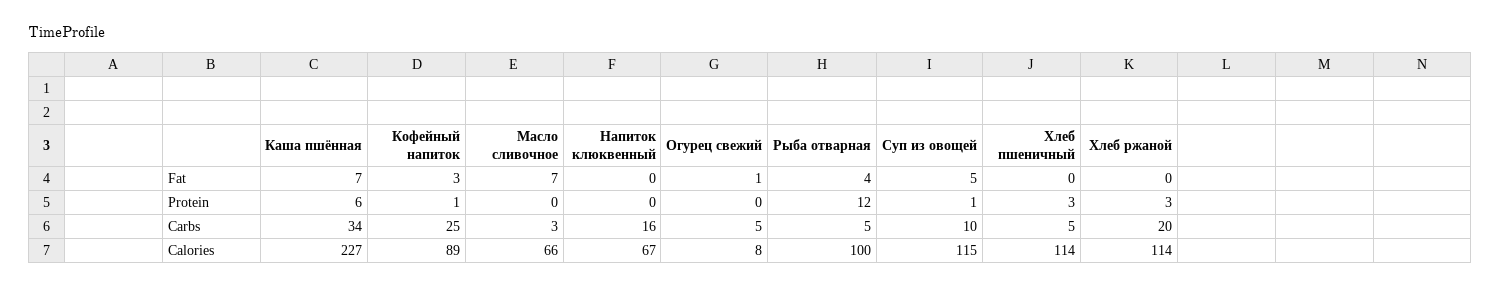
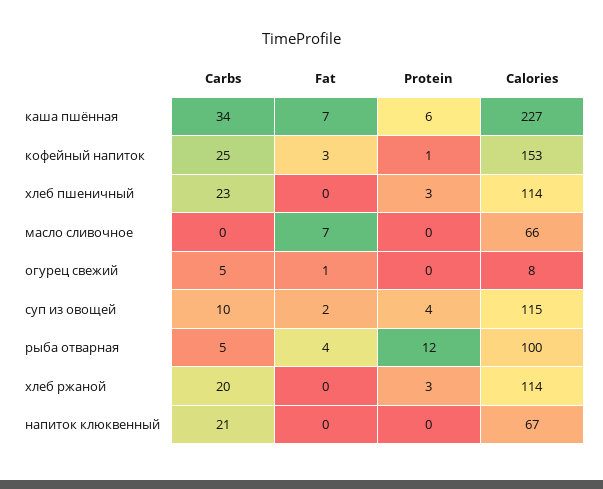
  {
    "Каша пшённая": {
      "Fat": 7,
      "Protein": 6,
      "Carbs": 34,
      "Calories": 227
    },
    "Кофейный напиток": {
      "Fat": 3,
      "Protein": 1,
      "Carbs": 25,
-     "Calories": 89
+     "Calories": 153
    },
    "Масло сливочное": {
      "Fat": 7,
      "Protein": 0,
-     "Carbs": 3,
+     "Carbs": 0,
      "Calories": 66
    },
    "Напиток клюквенный": {
      "Fat": 0,
      "Protein": 0,
-     "Carbs": 16,
+     "Carbs": 21,
      "Calories": 67
    },
    "Огурец свежий": {
      "Fat": 1,
      "Protein": 0,
      "Carbs": 5,
      "Calories": 8
    },
    "Рыба отварная": {
      "Fat": 4,
      "Protein": 12,
      "Carbs": 5,
      "Calories": 100
    },
    "Суп из овощей": {
-     "Fat": 5,
+     "Fat": 2,
-     "Protein": 1,
+     "Protein": 4,
      "Carbs": 10,
      "Calories": 115
    },
    "Хлеб пшеничный": {
      "Fat": 0,
      "Protein": 3,
-     "Carbs": 5,
+     "Carbs": 23,
      "Calories": 114
    },
    "Хлеб ржаной": {
      "Fat": 0,
      "Protein": 3,
      "Carbs": 20,
      "Calories": 114
    }
  }

